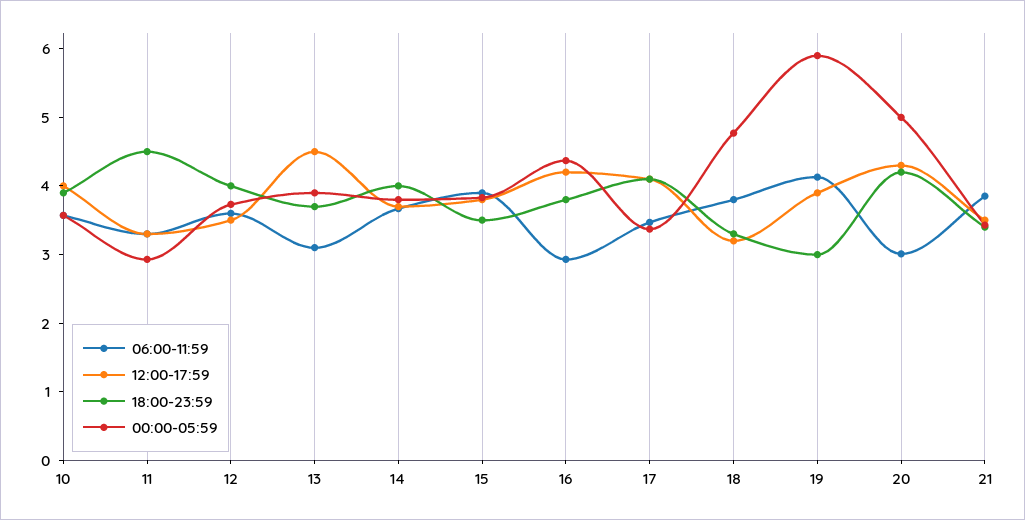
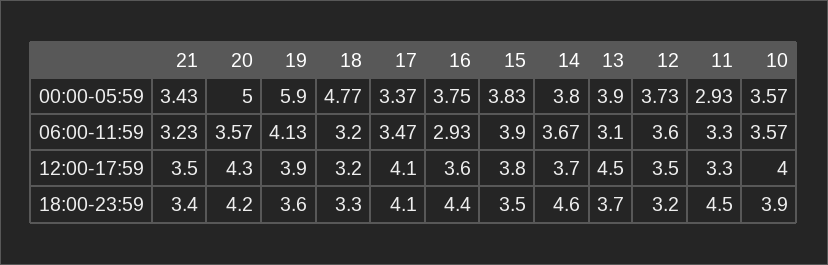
  {
    "06:00-11:59": {
      "10": 3.57,
      "11": 3.3,
      "12": 3.6,
      "13": 3.1,
      "14": 3.67,
      "15": 3.9,
      "16": 2.93,
      "17": 3.47,
-     "18": 3.8,
+     "18": 3.2,
      "19": 4.13,
-     "20": 3,
+     "20": 3.57,
-     "21": 3.8
+     "21": 3.23
    },
    "12:00-17:59": {
      "10": 4,
      "11": 3.3,
      "12": 3.5,
      "13": 4.5,
      "14": 3.7,
      "15": 3.8,
-     "16": 4.2,
+     "16": 3.6,
      "17": 4.1,
      "18": 3.2,
      "19": 3.9,
      "20": 4.3,
      "21": 3.5
    },
    "18:00-23:59": {
      "10": 3.9,
      "11": 4.5,
-     "12": 4,
+     "12": 3.2,
      "13": 3.7,
-     "14": 4,
+     "14": 4.6,
      "15": 3.5,
-     "16": 3.8,
+     "16": 4.4,
      "17": 4.1,
      "18": 3.3,
-     "19": 3,
+     "19": 3.6,
      "20": 4.2,
      "21": 3.4
    },
    "00:00-05:59": {
      "10": 3.57,
      "11": 2.93,
      "12": 3.73,
      "13": 3.9,
      "14": 3.8,
      "15": 3.83,
-     "16": 4.4,
+     "16": 3.75,
      "17": 3.37,
      "18": 4.77,
      "19": 5.9,
      "20": 5,
      "21": 3.43
    }
  }

